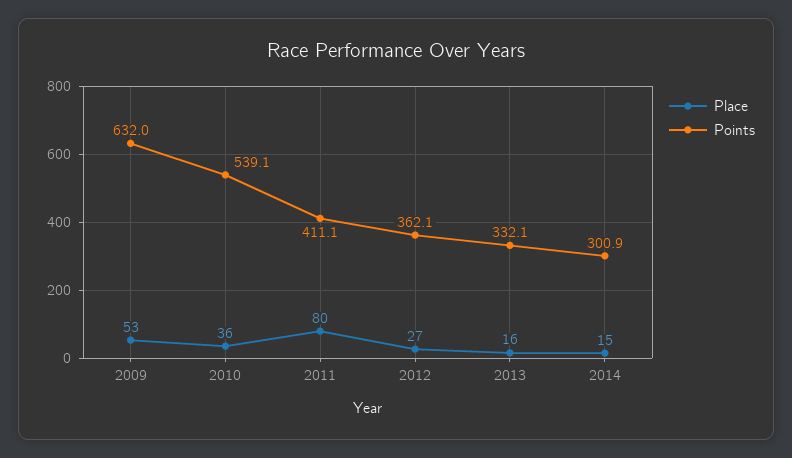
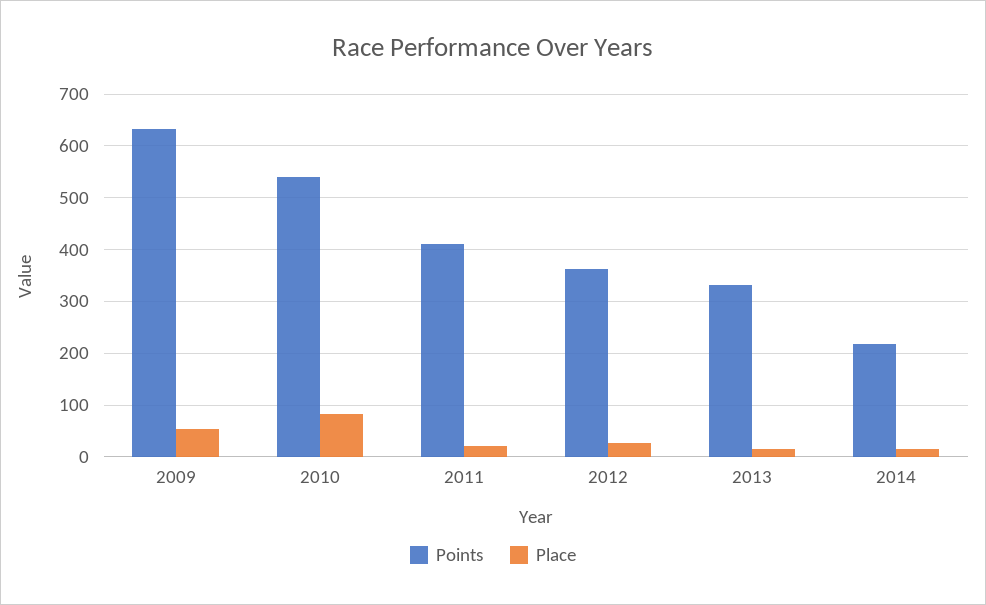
  {
    "Place": {
      "2009": 53,
-     "2010": 36,
+     "2010": 80,
-     "2011": 80,
+     "2011": 20,
      "2012": 27,
      "2013": 16,
      "2014": 15
    },
    "Points": {
      "2009": 632,
      "2010": 539.1,
      "2011": 411.1,
      "2012": 362.1,
      "2013": 332.1,
-     "2014": 300.9
+     "2014": 220
    }
  }

